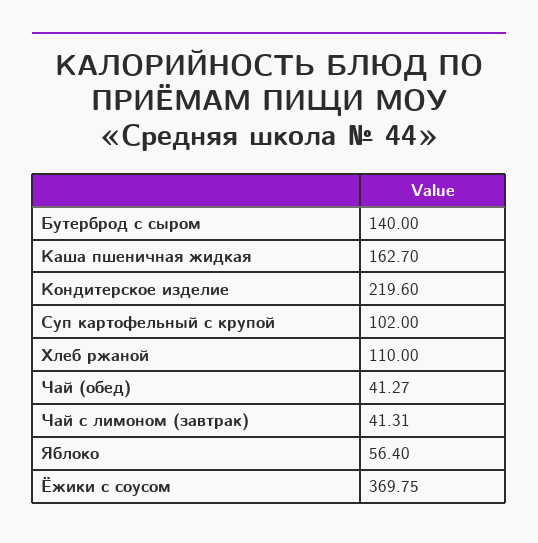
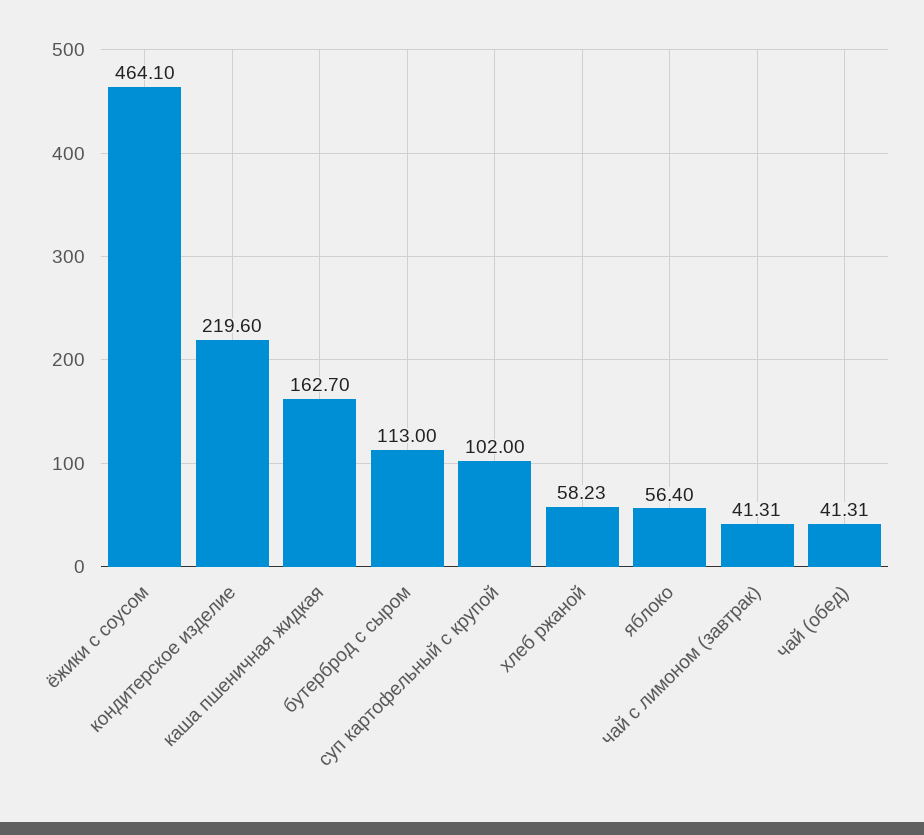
  {
-   "Бутерброд с сыром": 140,
+   "Бутерброд с сыром": 113,
    "Каша пшеничная жидкая": 162.7,
    "Кондитерское изделие": 219.6,
    "Суп картофельный с крупой": 102,
-   "Хлеб ржаной": 110,
+   "Хлеб ржаной": 58.23,
-   "Чай (обед)": 41.27,
+   "Чай (обед)": 41.31,
    "Чай с лимоном (завтрак)": 41.31,
    "Яблоко": 56.4,
-   "Ёжики с соусом": 369.75
+   "Ёжики с соусом": 464.1
  }

